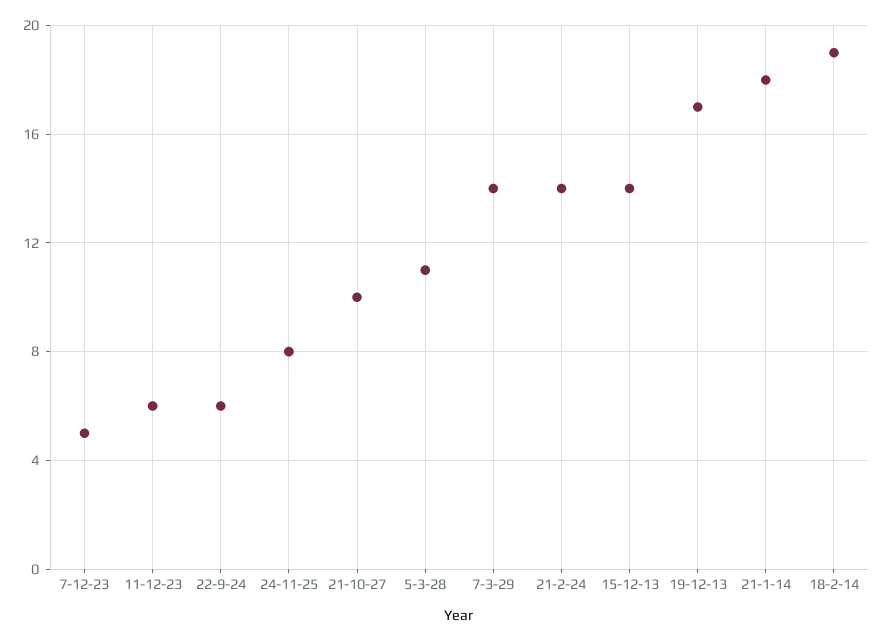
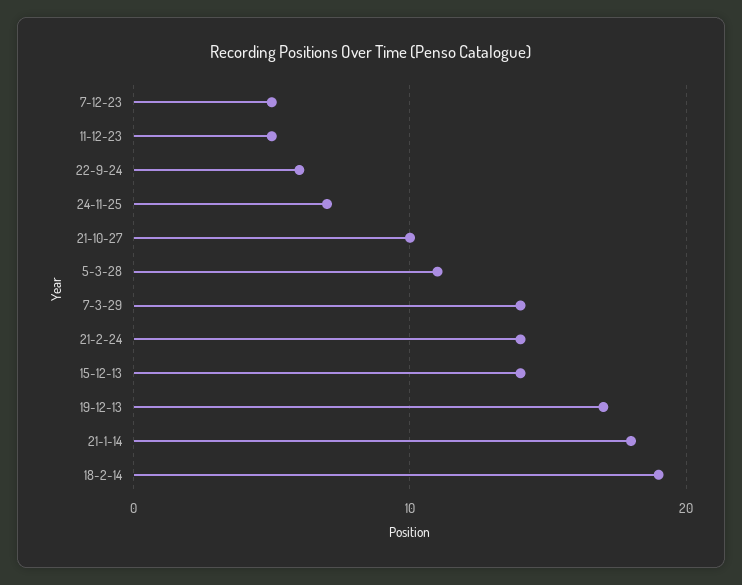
  {
    "7-12-23": 5,
-   "11-12-23": 6,
+   "11-12-23": 5,
    "22-9-24": 6,
-   "24-11-25": 8,
+   "24-11-25": 7,
    "21-10-27": 10,
    "5-3-28": 11,
    "7-3-29": 14,
    "21-2-24": 14,
    "15-12-13": 14,
    "19-12-13": 17,
    "21-1-14": 18,
    "18-2-14": 19
  }

